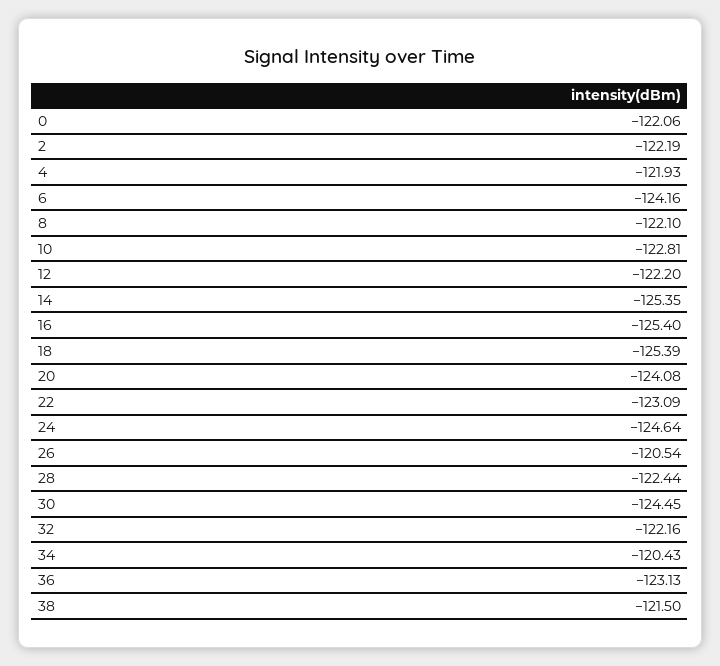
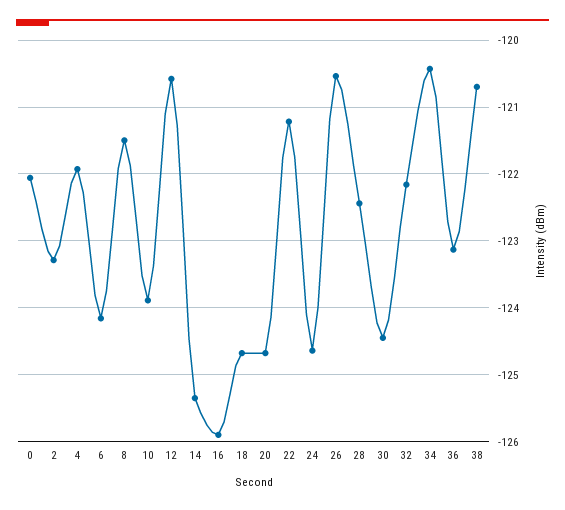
  {
    "0": -122.06,
-   "2": -122.19,
+   "2": -123.3,
    "4": -121.93,
    "6": -124.16,
-   "8": -122.1,
+   "8": -121.5,
-   "10": -122.81,
+   "10": -123.9,
-   "12": -122.2,
+   "12": -120.6,
    "14": -125.35,
-   "16": -125.4,
+   "16": -125.9,
-   "18": -125.39,
+   "18": -124.7,
-   "20": -124.08,
+   "20": -124.7,
-   "22": -123.09,
+   "22": -121.2,
    "24": -124.64,
    "26": -120.54,
    "28": -122.44,
    "30": -124.45,
    "32": -122.16,
    "34": -120.43,
    "36": -123.13,
-   "38": -121.5
+   "38": -120.7
  }

